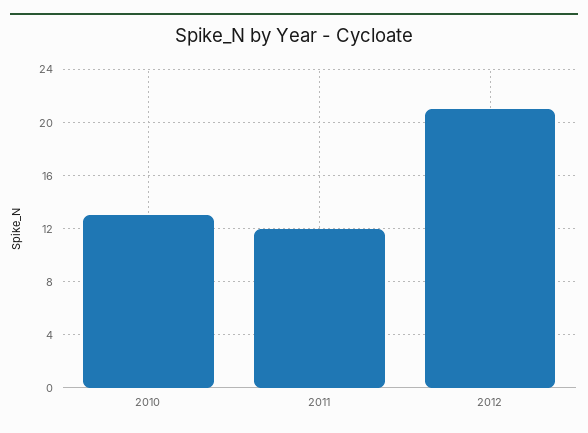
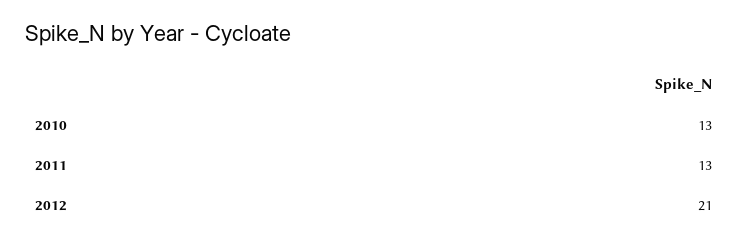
  {
    "2010": 13,
-   "2011": 12,
+   "2011": 13,
    "2012": 21
  }

